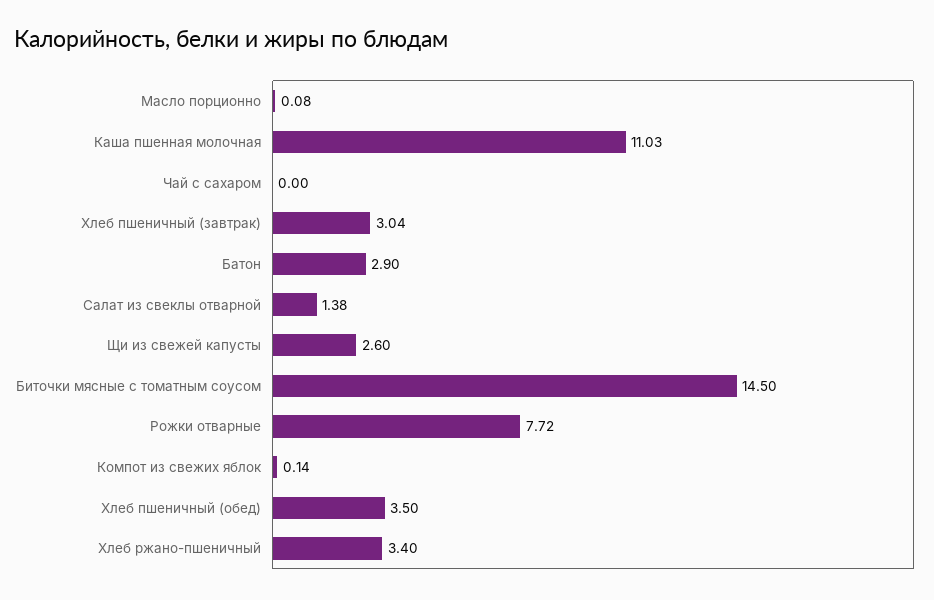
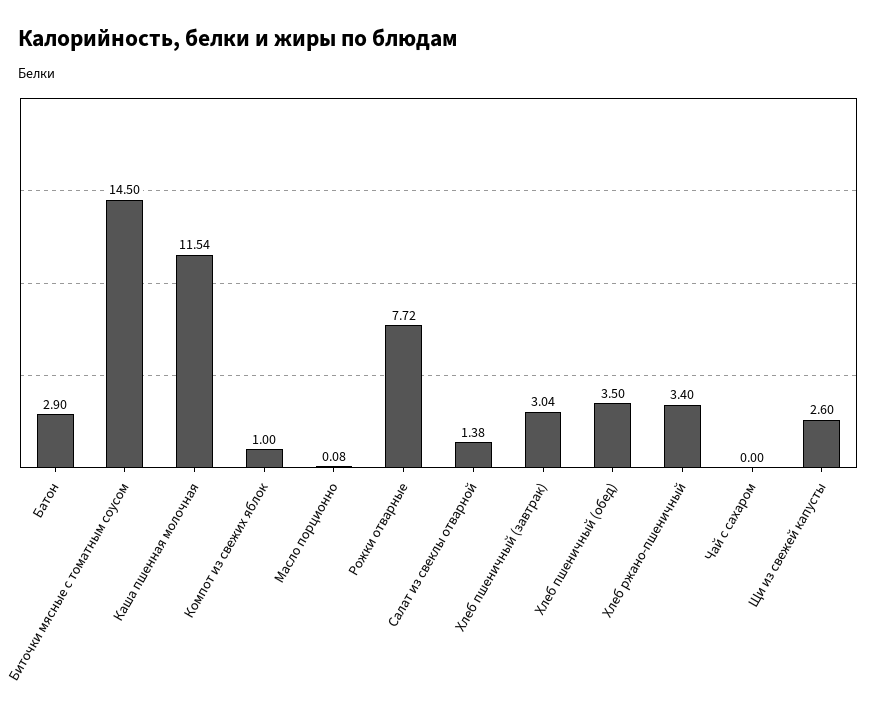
  {
    "Масло порционно": 0.08,
-   "Каша пшенная молочная": 11.03,
+   "Каша пшенная молочная": 11.54,
    "Чай с сахаром": 0,
    "Хлеб пшеничный (завтрак)": 3.04,
    "Батон": 2.9,
    "Салат из свеклы отварной": 1.38,
    "Щи из свежей капусты": 2.6,
    "Биточки мясные с томатным соусом": 14.5,
    "Рожки отварные": 7.72,
-   "Компот из свежих яблок": 0.14,
+   "Компот из свежих яблок": 1,
    "Хлеб пшеничный (обед)": 3.5,
    "Хлеб ржано-пшеничный": 3.4
  }

